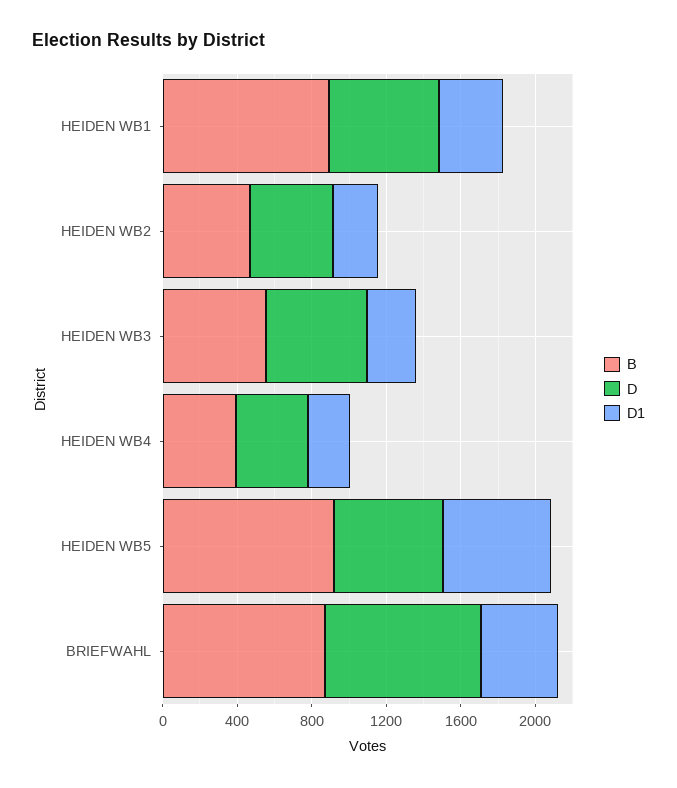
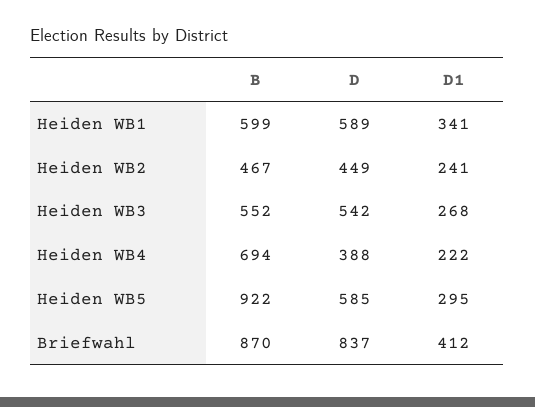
  {
    "B": {
-     "HEIDEN WB1": 900,
+     "HEIDEN WB1": 599,
      "HEIDEN WB2": 467,
      "HEIDEN WB3": 552,
-     "HEIDEN WB4": 400,
+     "HEIDEN WB4": 694,
      "HEIDEN WB5": 922,
      "BRIEFWAHL": 870
    },
    "D": {
      "HEIDEN WB1": 589,
      "HEIDEN WB2": 449,
      "HEIDEN WB3": 542,
      "HEIDEN WB4": 388,
      "HEIDEN WB5": 585,
      "BRIEFWAHL": 837
    },
    "D1": {
      "HEIDEN WB1": 341,
      "HEIDEN WB2": 241,
      "HEIDEN WB3": 268,
      "HEIDEN WB4": 222,
-     "HEIDEN WB5": 600,
+     "HEIDEN WB5": 295,
      "BRIEFWAHL": 412
    }
  }

